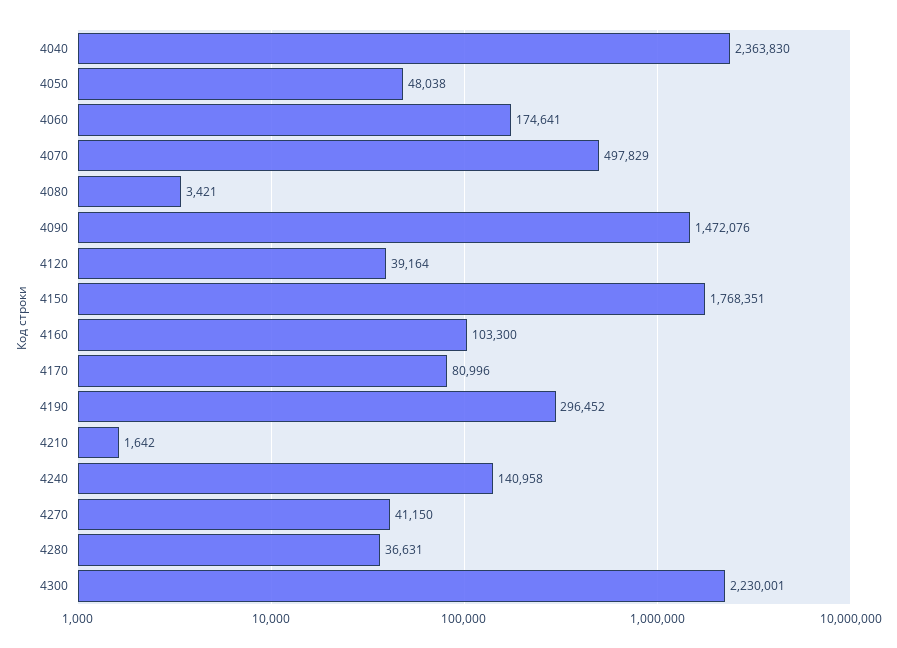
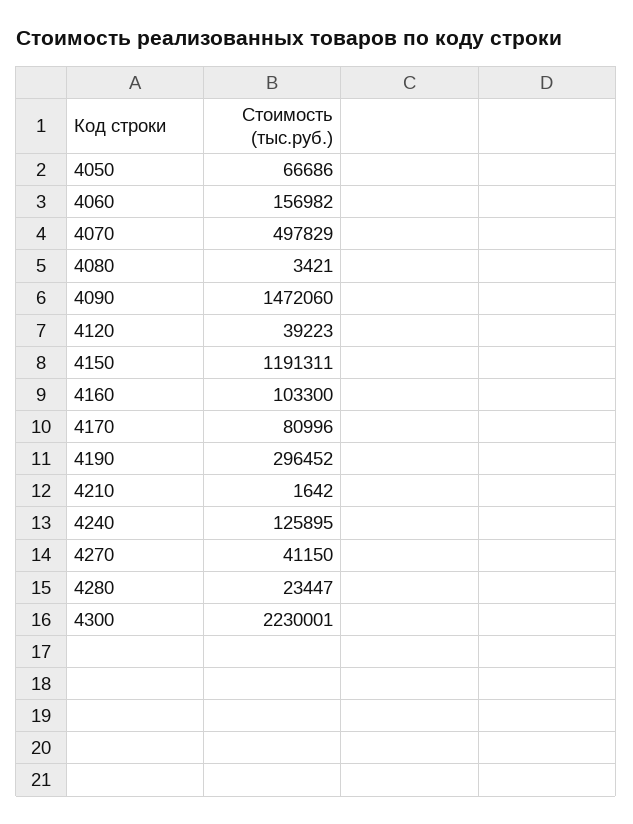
  {
-   "4040": 2363830,
-   "4050": 48038,
+   "4050": 66686,
-   "4060": 174641,
+   "4060": 156982,
    "4070": 497829,
    "4080": 3421,
-   "4090": 1472076,
+   "4090": 1472060,
-   "4120": 39164,
+   "4120": 39223,
-   "4150": 1768351,
+   "4150": 1191311,
    "4160": 103300,
    "4170": 80996,
    "4190": 296452,
    "4210": 1642,
-   "4240": 140958,
+   "4240": 125895,
    "4270": 41150,
-   "4280": 36631,
+   "4280": 23447,
    "4300": 2230001
  }

